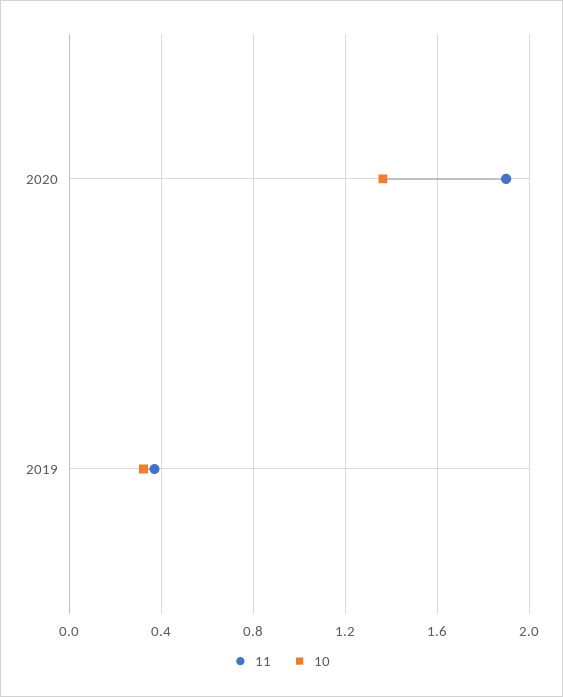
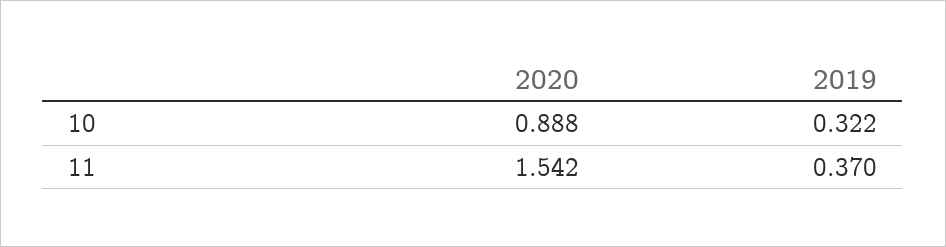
  {
    "11": {
-     "2020": 1.9,
+     "2020": 1.542,
      "2019": 0.37
    },
    "10": {
-     "2020": 1.35,
+     "2020": 0.888,
      "2019": 0.322
    }
  }

